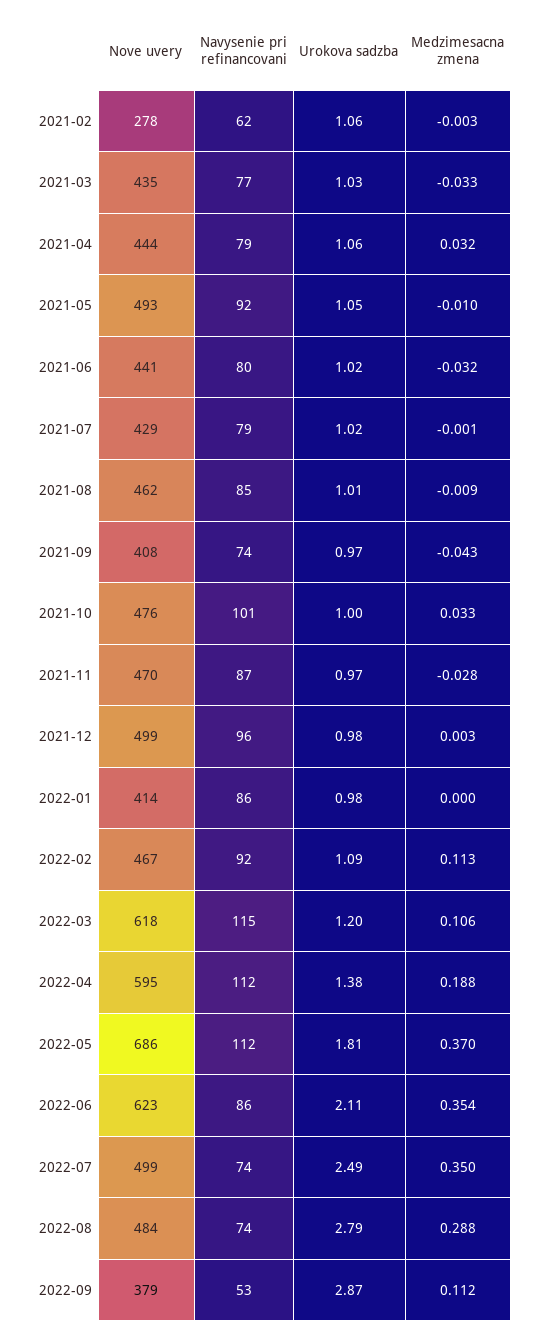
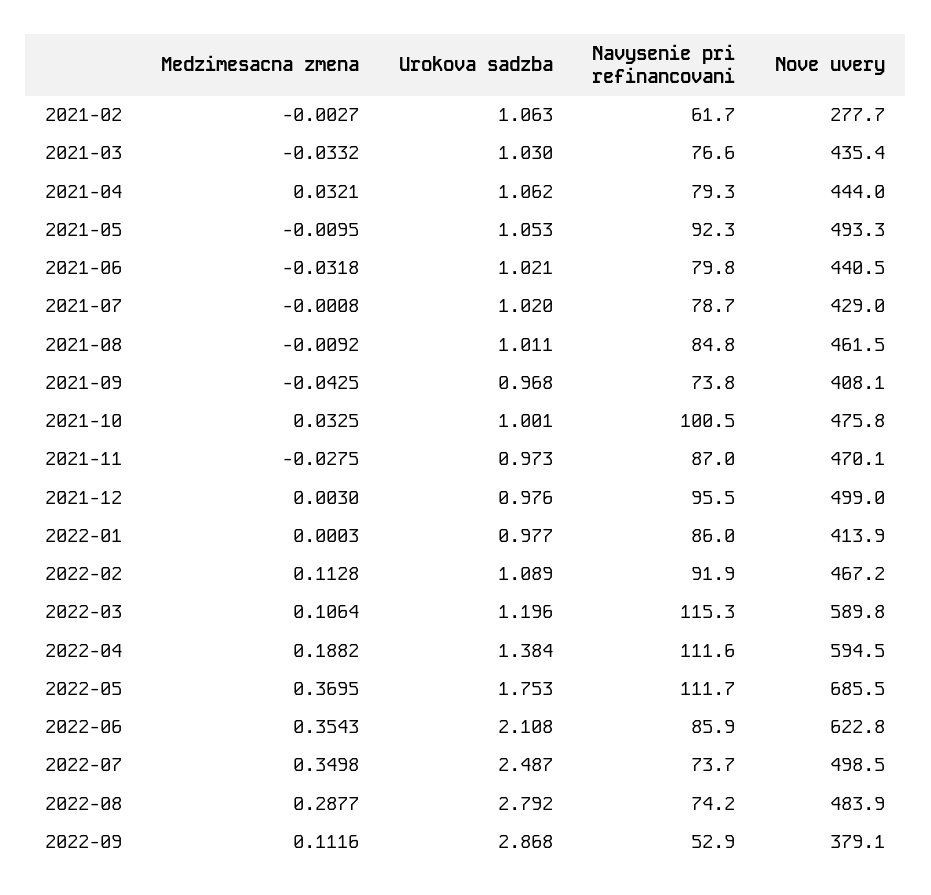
  {
    "Nove uvery": {
      "2021-02": 277.7,
      "2021-03": 435.4,
      "2021-04": 444,
      "2021-05": 493.3,
      "2021-06": 440.5,
      "2021-07": 429,
      "2021-08": 461.5,
      "2021-09": 408.1,
      "2021-10": 475.8,
      "2021-11": 470.1,
      "2021-12": 499,
      "2022-01": 413.9,
      "2022-02": 467.2,
-     "2022-03": 618,
+     "2022-03": 589.8,
      "2022-04": 594.5,
      "2022-05": 685.5,
      "2022-06": 622.8,
      "2022-07": 498.5,
      "2022-08": 483.9,
      "2022-09": 379.1
    },
    "Navysenie pri refinancovani": {
      "2021-02": 61.7,
      "2021-03": 76.6,
      "2021-04": 79.3,
      "2021-05": 92.3,
      "2021-06": 79.8,
      "2021-07": 78.7,
      "2021-08": 84.8,
      "2021-09": 73.8,
      "2021-10": 100.5,
      "2021-11": 87,
      "2021-12": 95.5,
      "2022-01": 86,
      "2022-02": 91.9,
      "2022-03": 115.3,
      "2022-04": 111.6,
      "2022-05": 111.7,
      "2022-06": 85.9,
      "2022-07": 73.7,
      "2022-08": 74.2,
      "2022-09": 52.9
    },
    "Urokova sadzba": {
      "2021-02": 1.063,
      "2021-03": 1.03,
      "2021-04": 1.062,
      "2021-05": 1.053,
      "2021-06": 1.021,
      "2021-07": 1.02,
      "2021-08": 1.011,
      "2021-09": 0.968,
      "2021-10": 1.001,
      "2021-11": 0.973,
      "2021-12": 0.976,
      "2022-01": 0.977,
      "2022-02": 1.089,
      "2022-03": 1.196,
      "2022-04": 1.384,
-     "2022-05": 1.81,
+     "2022-05": 1.753,
      "2022-06": 2.108,
      "2022-07": 2.487,
      "2022-08": 2.792,
      "2022-09": 2.868
    },
    "Medzimesacna zmena": {
      "2021-02": -0.0027,
      "2021-03": -0.0332,
      "2021-04": 0.0321,
      "2021-05": -0.0095,
      "2021-06": -0.0318,
      "2021-07": -0.0008,
      "2021-08": -0.0092,
      "2021-09": -0.0425,
      "2021-10": 0.0325,
      "2021-11": -0.0275,
      "2021-12": 0.003,
      "2022-01": 0.0003,
      "2022-02": 0.1128,
      "2022-03": 0.1064,
      "2022-04": 0.1882,
      "2022-05": 0.3695,
      "2022-06": 0.3543,
      "2022-07": 0.3498,
      "2022-08": 0.2877,
      "2022-09": 0.1116
    }
  }

